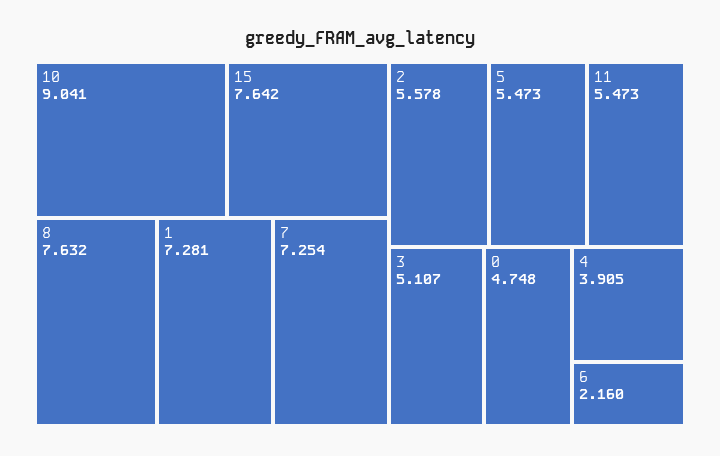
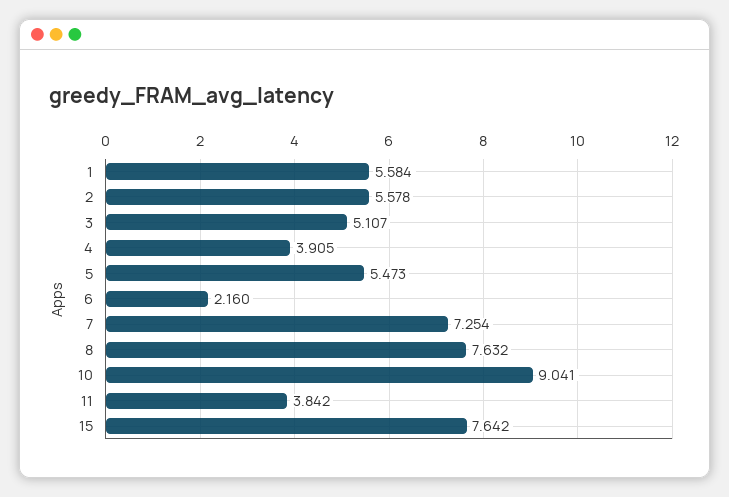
  {
    "10": 9.041,
    "15": 7.642,
    "8": 7.632,
-   "1": 7.281,
+   "1": 5.584,
    "7": 7.254,
    "2": 5.578,
    "5": 5.473,
-   "11": 5.473,
+   "11": 3.842,
    "3": 5.107,
-   "0": 4.748,
    "4": 3.905,
    "6": 2.16
  }

